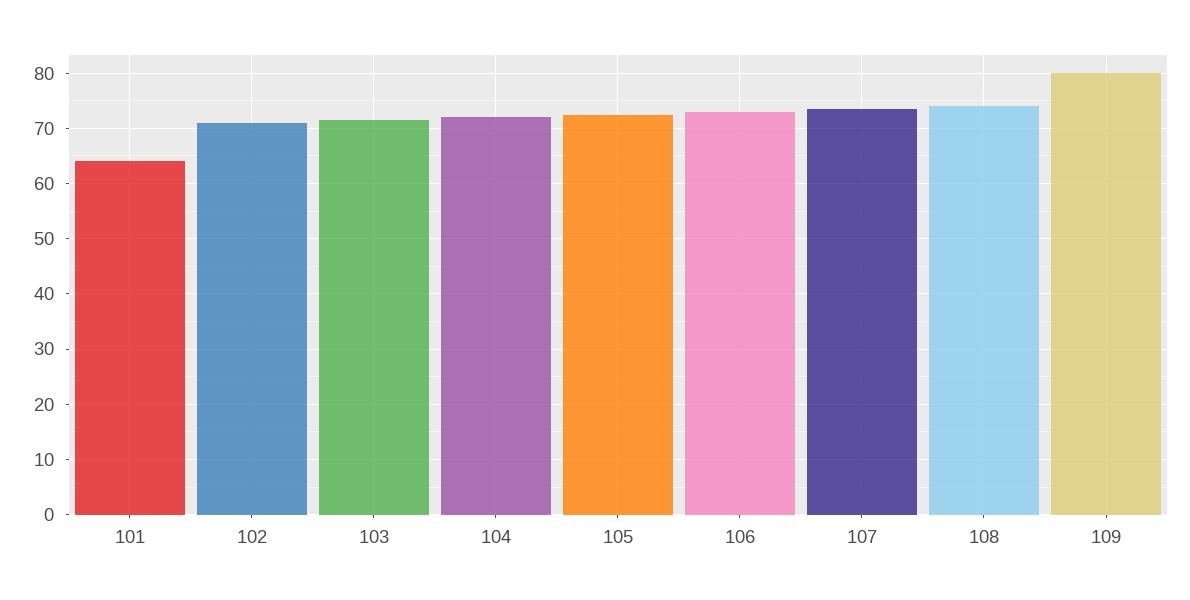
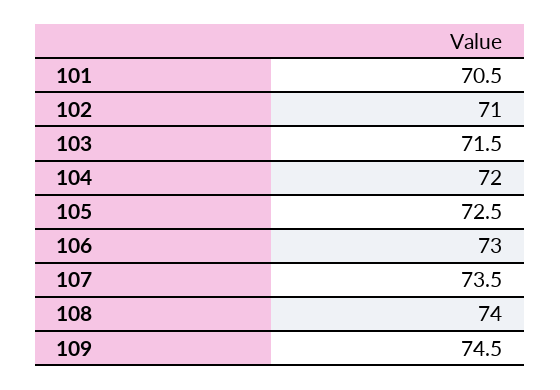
  {
-   "101": 64,
+   "101": 70.5,
    "102": 71,
    "103": 71.5,
    "104": 72,
    "105": 72.5,
    "106": 73,
    "107": 73.5,
    "108": 74,
-   "109": 80
+   "109": 74.5
  }

